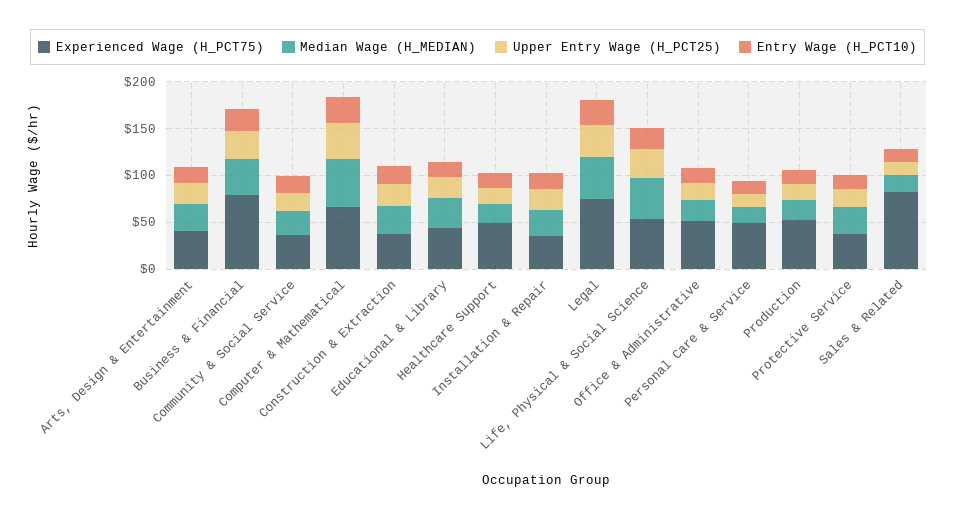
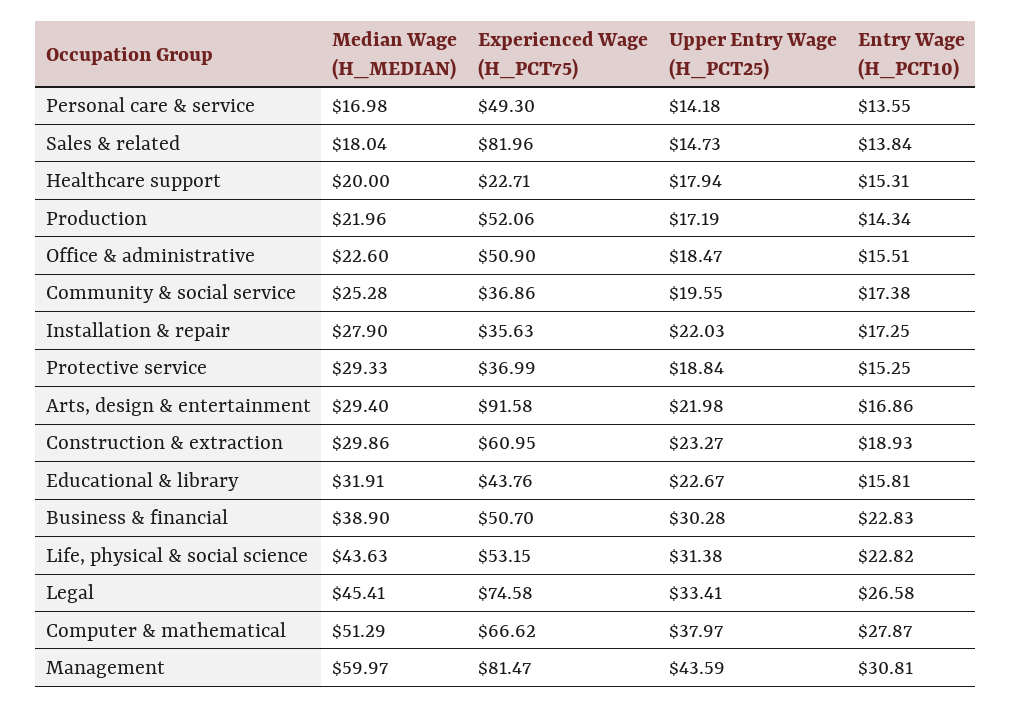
  {
    "Experienced Wage (H_PCT75)": {
-     "Arts, Design & Entertainment": 40,
+     "Arts, Design & Entertainment": 91.58,
-     "Business & Financial": 80,
+     "Business & Financial": 50.7,
      "Community & Social Service": 36.86,
      "Computer & Mathematical": 66.62,
-     "Construction & Extraction": 40,
+     "Construction & Extraction": 60.95,
      "Educational & Library": 43.76,
-     "Healthcare Support": 50,
+     "Healthcare Support": 22.71,
      "Installation & Repair": 35.63,
      "Legal": 74.58,
      "Life, Physical & Social Science": 53.15,
      "Office & Administrative": 50.9,
      "Personal Care & Service": 49.3,
      "Production": 52.06,
      "Protective Service": 36.99,
-     "Sales & Related": 81.96
+     "Sales & Related": 81.96,
+     "Management": 81.47
    },
    "Median Wage (H_MEDIAN)": {
      "Arts, Design & Entertainment": 29.4,
      "Business & Financial": 38.9,
      "Community & Social Service": 25.28,
      "Computer & Mathematical": 51.29,
      "Construction & Extraction": 29.86,
      "Educational & Library": 31.91,
      "Healthcare Support": 20,
      "Installation & Repair": 27.9,
      "Legal": 45.41,
      "Life, Physical & Social Science": 43.63,
      "Office & Administrative": 22.6,
      "Personal Care & Service": 16.98,
      "Production": 21.96,
      "Protective Service": 29.33,
-     "Sales & Related": 18.04
+     "Sales & Related": 18.04,
+     "Management": 59.97
    },
    "Upper Entry Wage (H_PCT25)": {
      "Arts, Design & Entertainment": 21.98,
      "Business & Financial": 30.28,
      "Community & Social Service": 19.55,
      "Computer & Mathematical": 37.97,
      "Construction & Extraction": 23.27,
      "Educational & Library": 22.67,
      "Healthcare Support": 17.94,
      "Installation & Repair": 22.03,
      "Legal": 33.41,
      "Life, Physical & Social Science": 31.38,
      "Office & Administrative": 18.47,
      "Personal Care & Service": 14.18,
      "Production": 17.19,
      "Protective Service": 18.84,
-     "Sales & Related": 14.73
+     "Sales & Related": 14.73,
+     "Management": 43.59
    },
    "Entry Wage (H_PCT10)": {
      "Arts, Design & Entertainment": 16.86,
      "Business & Financial": 22.83,
      "Community & Social Service": 17.38,
      "Computer & Mathematical": 27.87,
      "Construction & Extraction": 18.93,
      "Educational & Library": 15.81,
      "Healthcare Support": 15.31,
      "Installation & Repair": 17.25,
      "Legal": 26.58,
      "Life, Physical & Social Science": 22.82,
      "Office & Administrative": 15.51,
      "Personal Care & Service": 13.55,
      "Production": 14.34,
      "Protective Service": 15.25,
-     "Sales & Related": 13.84
+     "Sales & Related": 13.84,
+     "Management": 30.81
    }
  }

